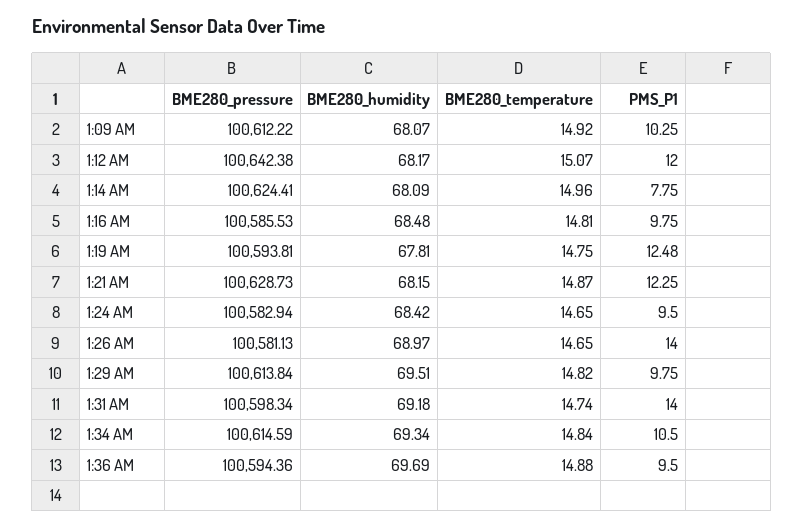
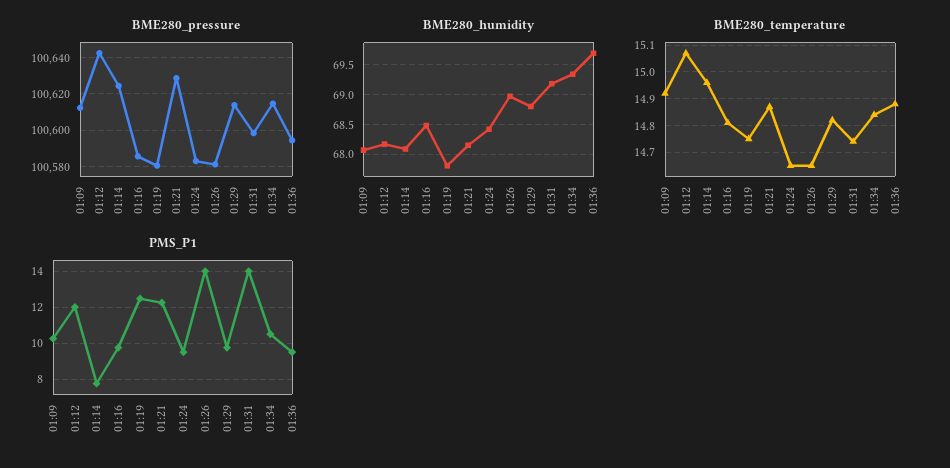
  {
    "BME280_pressure": {
      "1:09 AM": 100612.22,
      "1:12 AM": 100642.38,
      "1:14 AM": 100624.41,
      "1:16 AM": 100585.53,
-     "1:19 AM": 100593.81,
+     "1:19 AM": 100580,
      "1:21 AM": 100628.73,
      "1:24 AM": 100582.94,
      "1:26 AM": 100581.13,
      "1:29 AM": 100613.84,
      "1:31 AM": 100598.34,
      "1:34 AM": 100614.59,
      "1:36 AM": 100594.36
    },
    "BME280_humidity": {
      "1:09 AM": 68.07,
      "1:12 AM": 68.17,
      "1:14 AM": 68.09,
      "1:16 AM": 68.48,
      "1:19 AM": 67.81,
      "1:21 AM": 68.15,
      "1:24 AM": 68.42,
      "1:26 AM": 68.97,
-     "1:29 AM": 69.51,
+     "1:29 AM": 68.75,
      "1:31 AM": 69.18,
      "1:34 AM": 69.34,
      "1:36 AM": 69.69
    },
    "BME280_temperature": {
      "1:09 AM": 14.92,
      "1:12 AM": 15.07,
      "1:14 AM": 14.96,
      "1:16 AM": 14.81,
      "1:19 AM": 14.75,
      "1:21 AM": 14.87,
      "1:24 AM": 14.65,
      "1:26 AM": 14.65,
      "1:29 AM": 14.82,
      "1:31 AM": 14.74,
      "1:34 AM": 14.84,
      "1:36 AM": 14.88
    },
    "PMS_P1": {
      "1:09 AM": 10.25,
      "1:12 AM": 12,
      "1:14 AM": 7.75,
      "1:16 AM": 9.75,
      "1:19 AM": 12.48,
      "1:21 AM": 12.25,
      "1:24 AM": 9.5,
      "1:26 AM": 14,
      "1:29 AM": 9.75,
      "1:31 AM": 14,
      "1:34 AM": 10.5,
      "1:36 AM": 9.5
    }
  }

